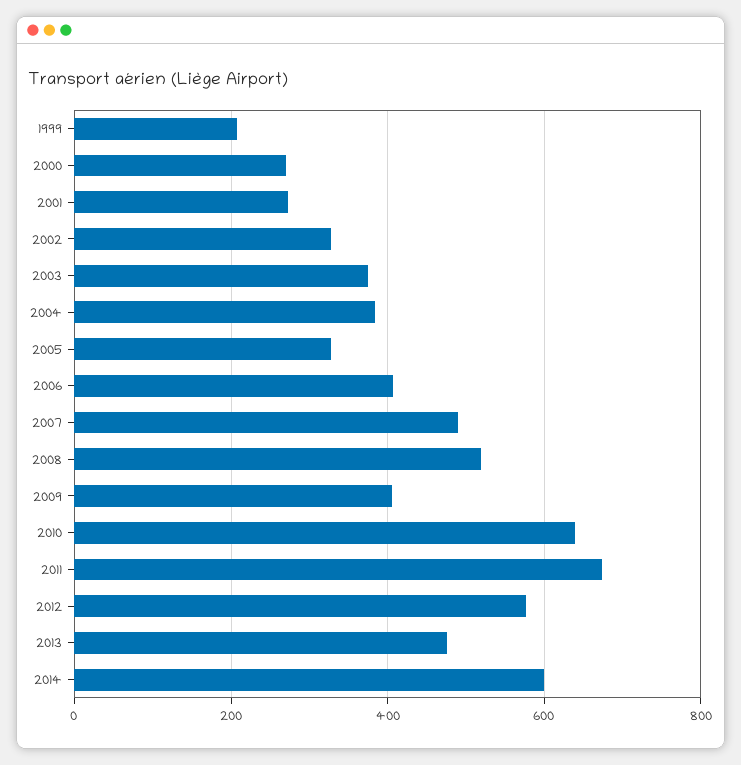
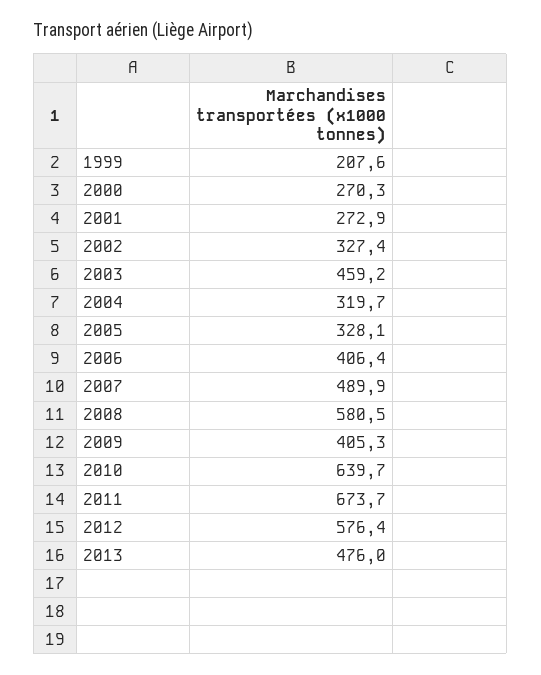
  {
    "1999": 207.6,
    "2000": 270.3,
    "2001": 272.9,
    "2002": 327.4,
-   "2003": 380,
+   "2003": 459.2,
-   "2004": 380,
+   "2004": 319.7,
    "2005": 328.1,
    "2006": 406.4,
    "2007": 489.9,
-   "2008": 520,
+   "2008": 580.5,
    "2009": 405.3,
    "2010": 639.7,
    "2011": 673.7,
    "2012": 576.4,
-   "2013": 476,
+   "2013": 476
-   "2014": 600
  }

